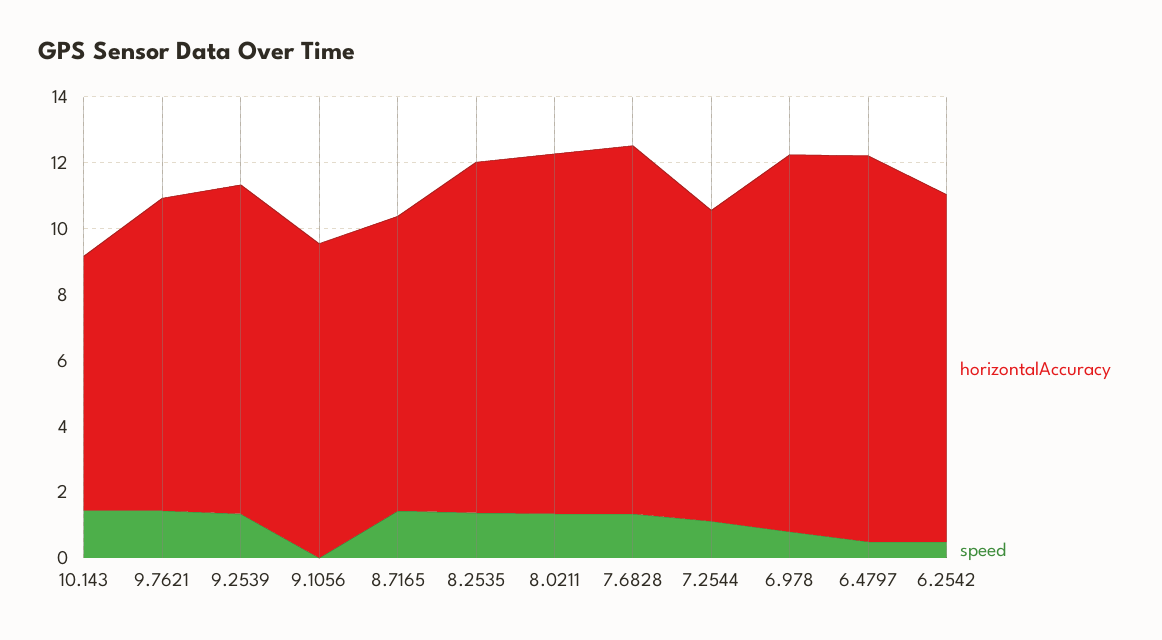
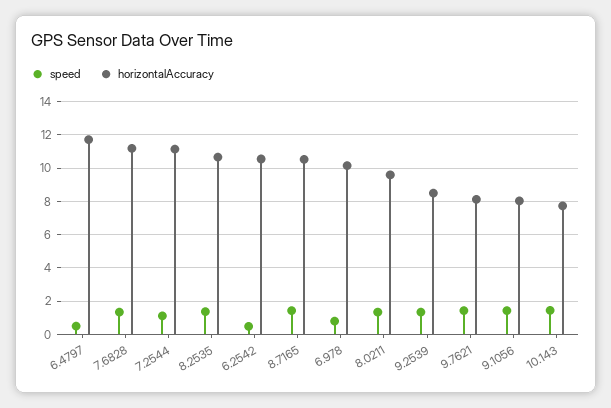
  {
    "horizontalAccuracy": {
      "10.143": 7.5,
-     "9.7621": 9.5,
+     "9.7621": 8,
-     "9.2539": 10,
+     "9.2539": 8.5,
-     "9.1056": 9.5,
+     "9.1056": 8,
-     "8.7165": 9,
+     "8.7165": 10.5,
      "8.2535": 10.5,
-     "8.0211": 11,
+     "8.0211": 9.5,
      "7.6828": 11,
-     "7.2544": 9.5,
+     "7.2544": 11,
-     "6.978": 11.5,
+     "6.978": 10,
      "6.4797": 11.5,
      "6.2542": 10.5
    },
    "speed": {
      "10.143": 1.5,
      "9.7621": 1.5,
      "9.2539": 1.5,
-     "9.1056": 0,
+     "9.1056": 1.5,
      "8.7165": 1.5,
      "8.2535": 1.5,
      "8.0211": 1.5,
      "7.6828": 1.5,
      "7.2544": 1,
      "6.978": 1,
      "6.4797": 0.5,
      "6.2542": 0.5
    }
  }

